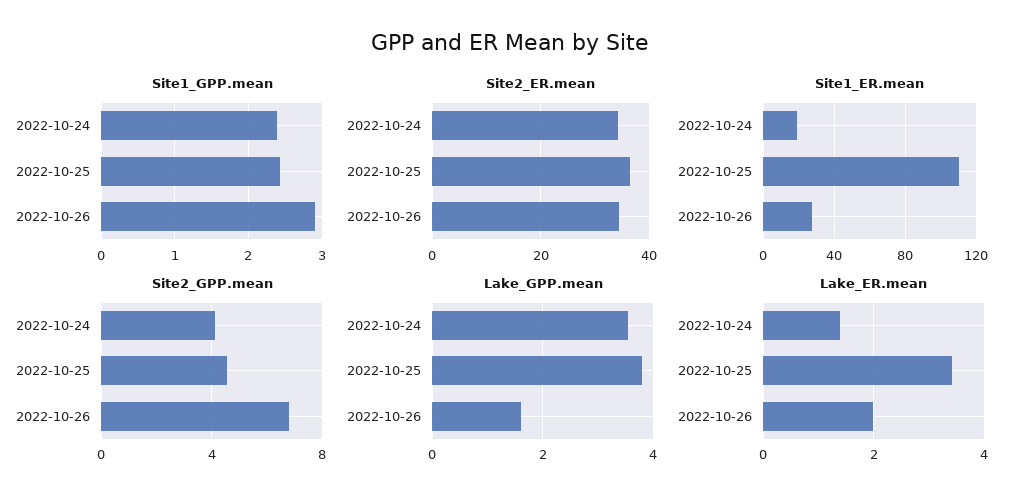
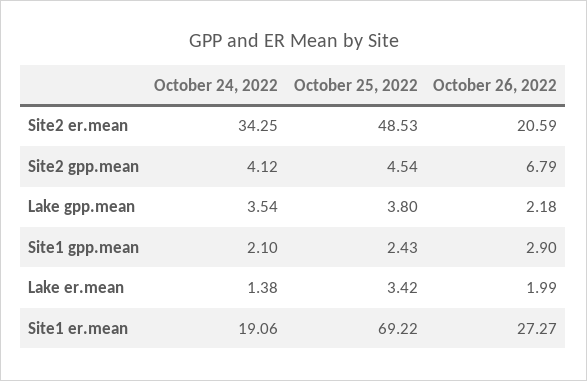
  {
    "Site1_GPP.mean": {
-     "2022-10-24": 2.4,
+     "2022-10-24": 2.1,
      "2022-10-25": 2.43,
      "2022-10-26": 2.9
    },
    "Site2_ER.mean": {
      "2022-10-24": 34.25,
-     "2022-10-25": 36,
+     "2022-10-25": 48.53,
-     "2022-10-26": 34
+     "2022-10-26": 20.59
    },
    "Site1_ER.mean": {
      "2022-10-24": 19.06,
-     "2022-10-25": 110,
+     "2022-10-25": 69.22,
      "2022-10-26": 27.27
    },
    "Site2_GPP.mean": {
      "2022-10-24": 4.12,
      "2022-10-25": 4.54,
      "2022-10-26": 6.79
    },
    "Lake_GPP.mean": {
      "2022-10-24": 3.54,
      "2022-10-25": 3.8,
-     "2022-10-26": 1.6
+     "2022-10-26": 2.18
    },
    "Lake_ER.mean": {
      "2022-10-24": 1.38,
      "2022-10-25": 3.42,
      "2022-10-26": 1.99
    }
  }

